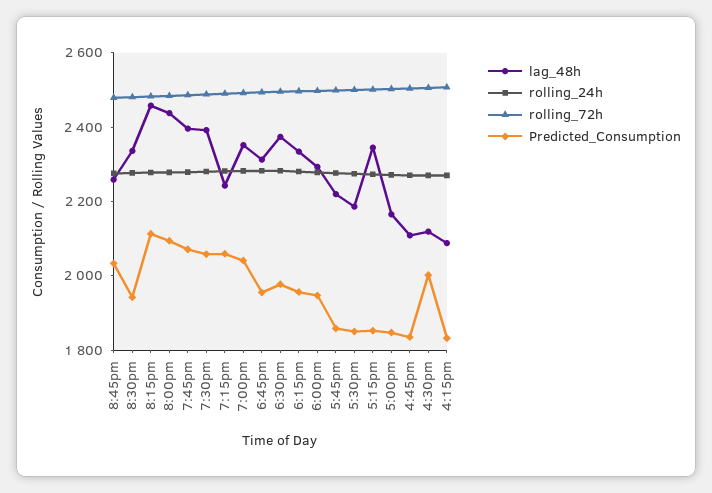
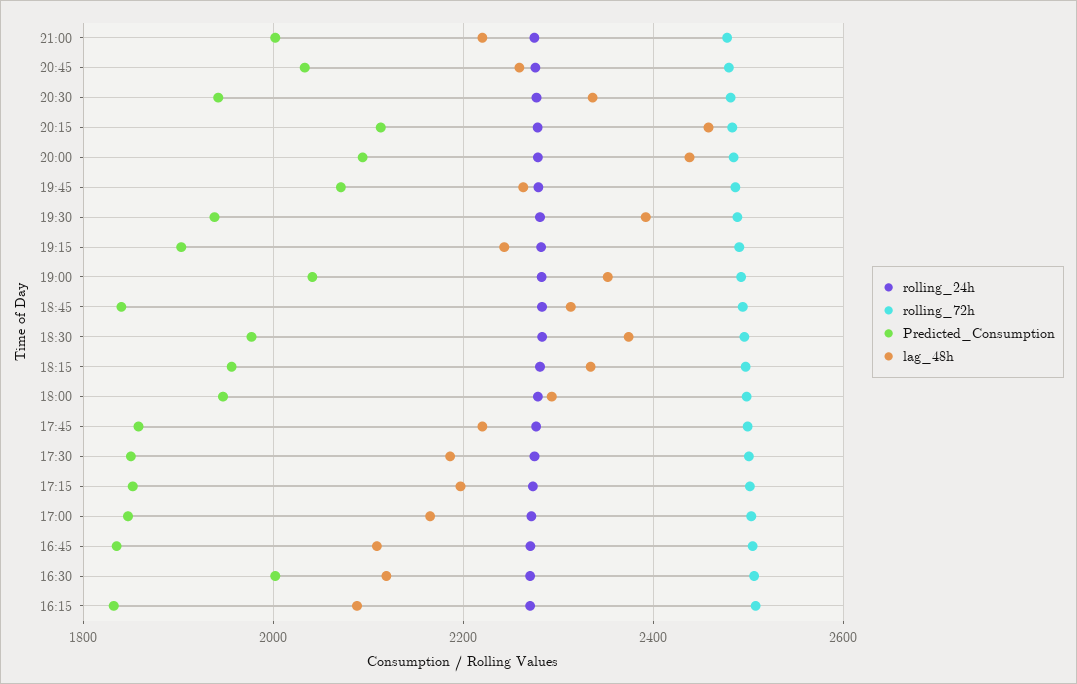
  {
    "lag_48h": {
      "8:45pm": 2260,
      "8:30pm": 2340,
      "8:15pm": 2460,
      "8:00pm": 2440,
-     "7:45pm": 2400,
+     "7:45pm": 2260,
      "7:30pm": 2400,
      "7:15pm": 2240,
      "7:00pm": 2360,
      "6:45pm": 2320,
      "6:30pm": 2380,
      "6:15pm": 2340,
      "6:00pm": 2300,
      "5:45pm": 2220,
      "5:30pm": 2180,
-     "5:15pm": 2350,
+     "5:15pm": 2200,
      "5:00pm": 2160,
      "4:45pm": 2100,
      "4:30pm": 2120,
-     "4:15pm": 2080
+     "4:15pm": 2080,
+     "21:00": 2220
    },
    "rolling_24h": {
      "8:45pm": 2280,
      "8:30pm": 2280,
      "8:15pm": 2280,
      "8:00pm": 2280,
      "7:45pm": 2280,
      "7:30pm": 2280,
      "7:15pm": 2280,
      "7:00pm": 2280,
      "6:45pm": 2280,
      "6:30pm": 2280,
      "6:15pm": 2280,
      "6:00pm": 2280,
      "5:45pm": 2280,
      "5:30pm": 2280,
      "5:15pm": 2280,
      "5:00pm": 2280,
      "4:45pm": 2280,
      "4:30pm": 2280,
-     "4:15pm": 2280
+     "4:15pm": 2280,
+     "21:00": 2280
    },
    "rolling_72h": {
      "8:45pm": 2480,
      "8:30pm": 2480,
      "8:15pm": 2480,
      "8:00pm": 2480,
      "7:45pm": 2480,
      "7:30pm": 2480,
      "7:15pm": 2500,
      "7:00pm": 2500,
      "6:45pm": 2500,
      "6:30pm": 2500,
      "6:15pm": 2500,
      "6:00pm": 2500,
      "5:45pm": 2500,
      "5:30pm": 2500,
      "5:15pm": 2500,
      "5:00pm": 2500,
      "4:45pm": 2500,
      "4:30pm": 2500,
-     "4:15pm": 2500
+     "4:15pm": 2500,
+     "21:00": 2480
    },
    "Predicted_Consumption": {
      "8:45pm": 2040,
      "8:30pm": 1940,
      "8:15pm": 2120,
      "8:00pm": 2100,
      "7:45pm": 2080,
-     "7:30pm": 2050,
+     "7:30pm": 1940,
-     "7:15pm": 2050,
+     "7:15pm": 1900,
      "7:00pm": 2040,
-     "6:45pm": 1950,
+     "6:45pm": 1840,
      "6:30pm": 1980,
      "6:15pm": 1960,
      "6:00pm": 1940,
      "5:45pm": 1860,
      "5:30pm": 1860,
      "5:15pm": 1860,
      "5:00pm": 1840,
      "4:45pm": 1840,
      "4:30pm": 2000,
-     "4:15pm": 1840
+     "4:15pm": 1840,
+     "21:00": 2000
    }
  }

